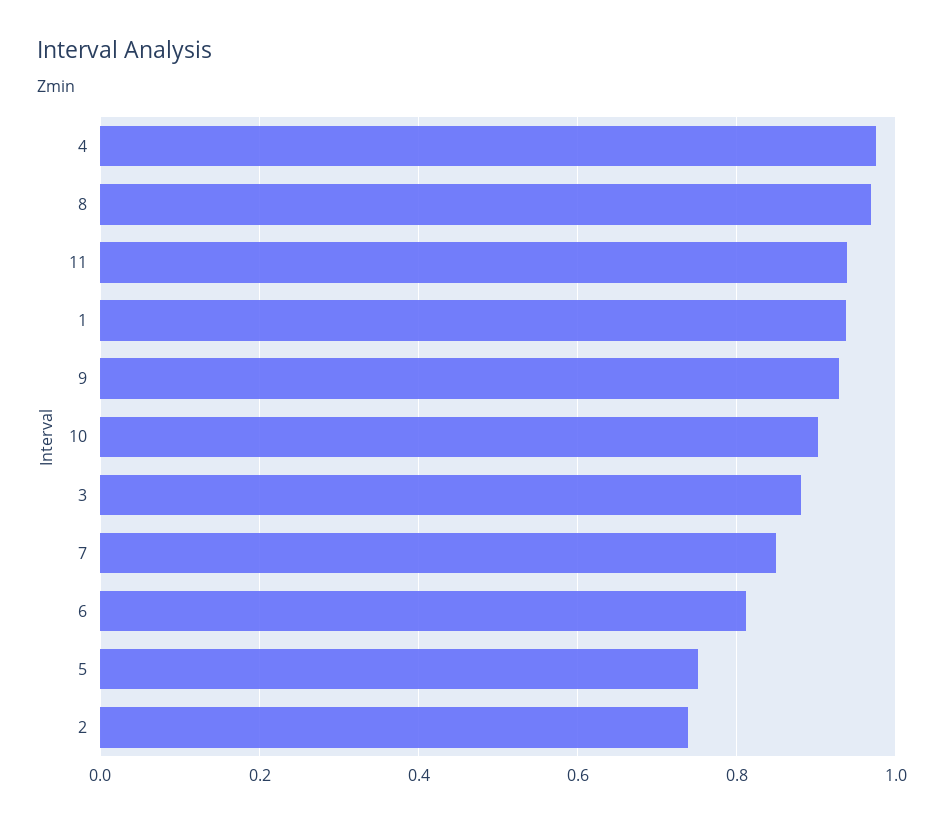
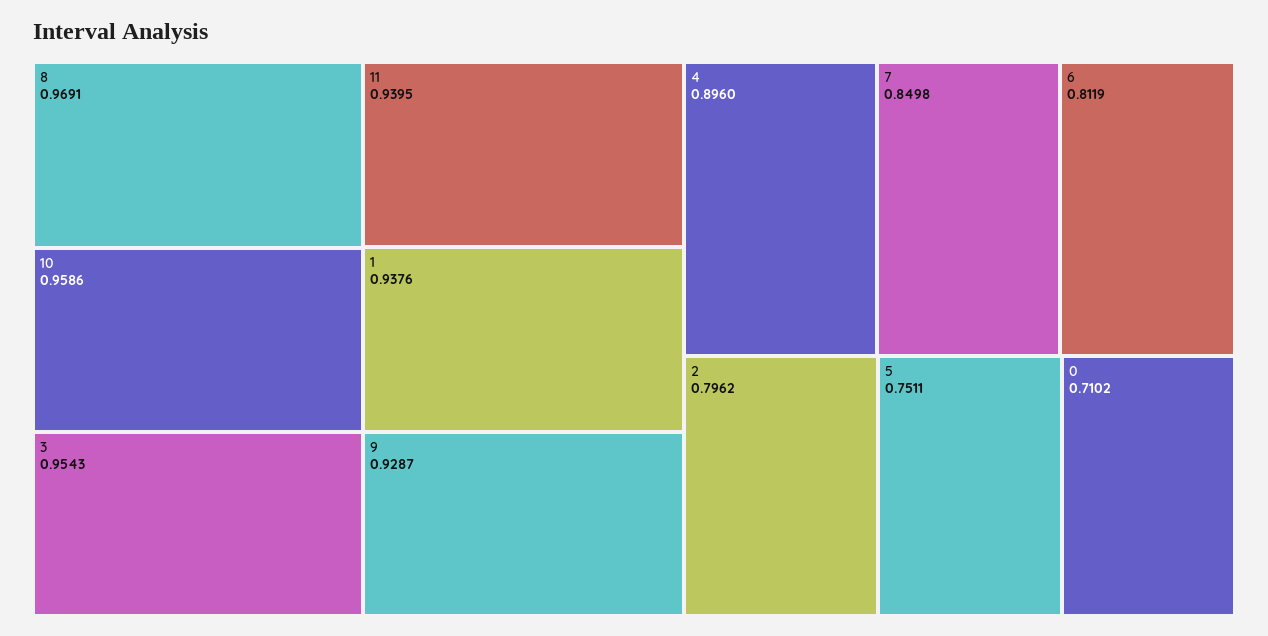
  {
-   "4": 0.98,
+   "4": 0.896,
    "8": 0.9691,
    "11": 0.9395,
    "1": 0.9376,
    "9": 0.9287,
-   "10": 0.9,
+   "10": 0.9586,
-   "3": 0.88,
+   "3": 0.9543,
    "7": 0.8498,
    "6": 0.8119,
    "5": 0.7511,
-   "2": 0.74
+   "2": 0.7962,
+   "0": 0.7102
  }

